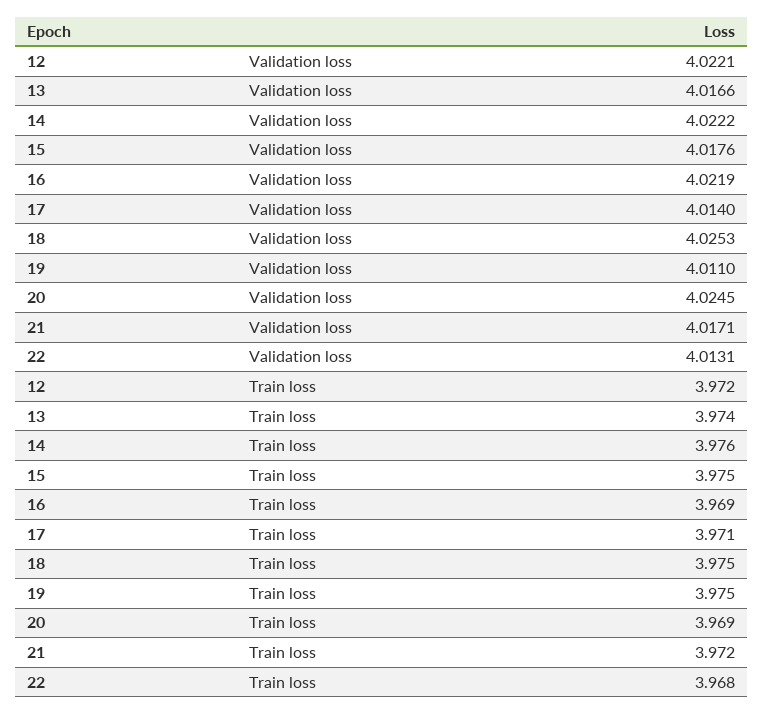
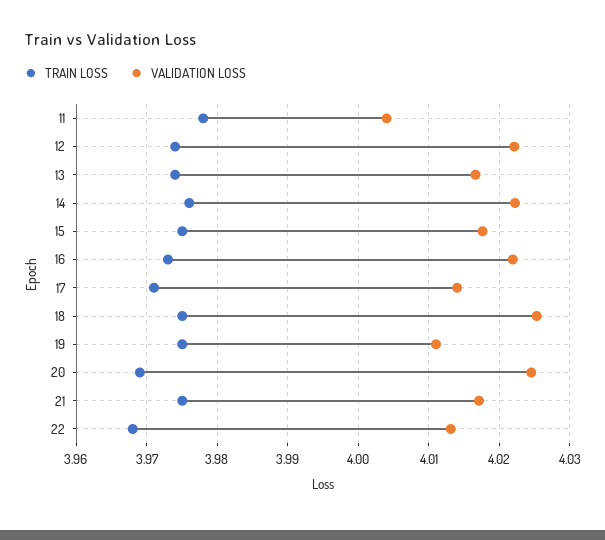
  {
    "Validation loss": {
      "12": 4.0221,
      "13": 4.0166,
      "14": 4.0222,
      "15": 4.0176,
      "16": 4.0219,
      "17": 4.014,
      "18": 4.0253,
      "19": 4.011,
      "20": 4.0245,
      "21": 4.0171,
-     "22": 4.0131
+     "22": 4.0131,
+     "11": 4.004
    },
    "Train loss": {
-     "12": 3.972,
+     "12": 3.974,
      "13": 3.974,
      "14": 3.976,
      "15": 3.975,
-     "16": 3.969,
+     "16": 3.973,
      "17": 3.971,
      "18": 3.975,
      "19": 3.975,
      "20": 3.969,
-     "21": 3.972,
+     "21": 3.975,
-     "22": 3.968
+     "22": 3.968,
+     "11": 3.978
    }
  }

